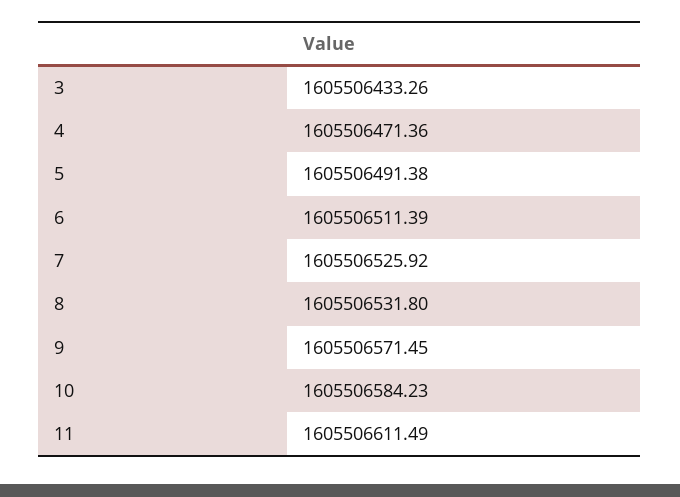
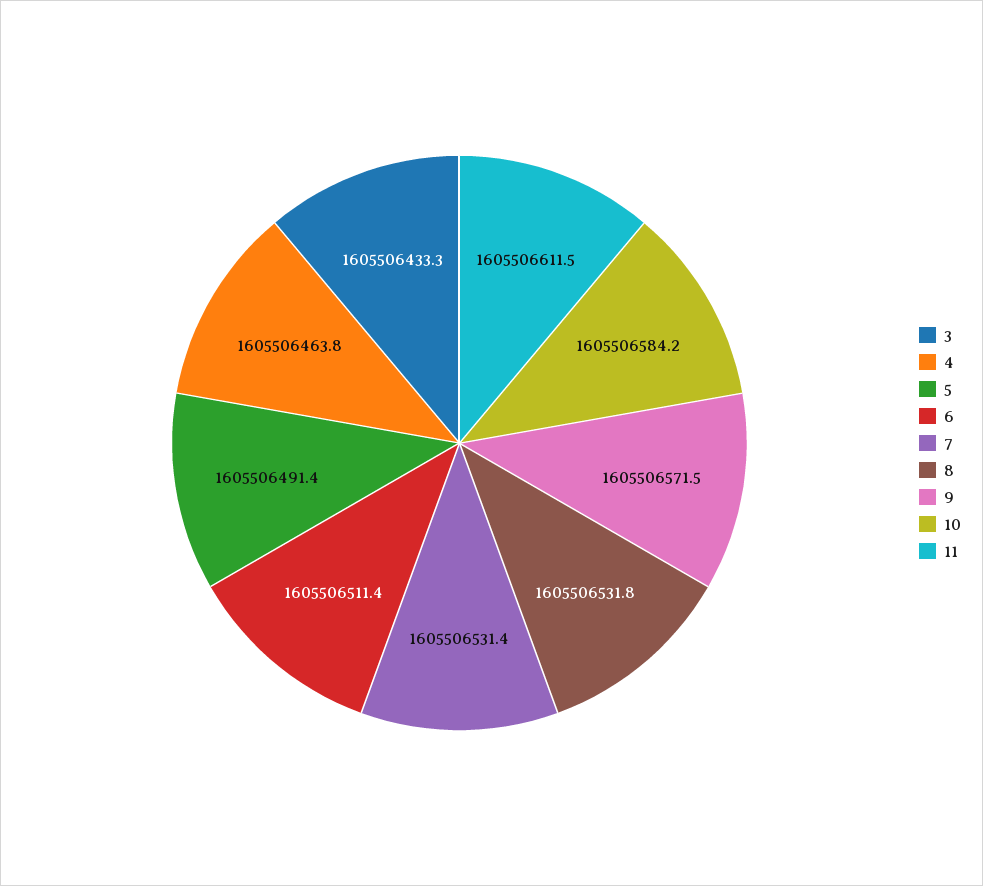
  {
    "3": 1605506433.26,
-   "4": 1605506471.36,
+   "4": 1605506463.8,
    "5": 1605506491.38,
    "6": 1605506511.39,
-   "7": 1605506525.92,
+   "7": 1605506531.4,
    "8": 1605506531.8,
    "9": 1605506571.45,
    "10": 1605506584.23,
    "11": 1605506611.49
  }

